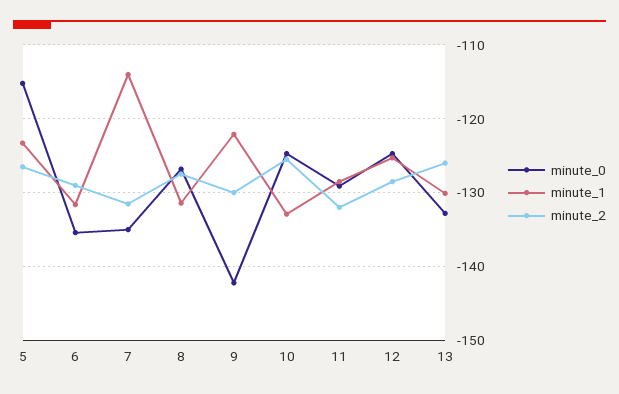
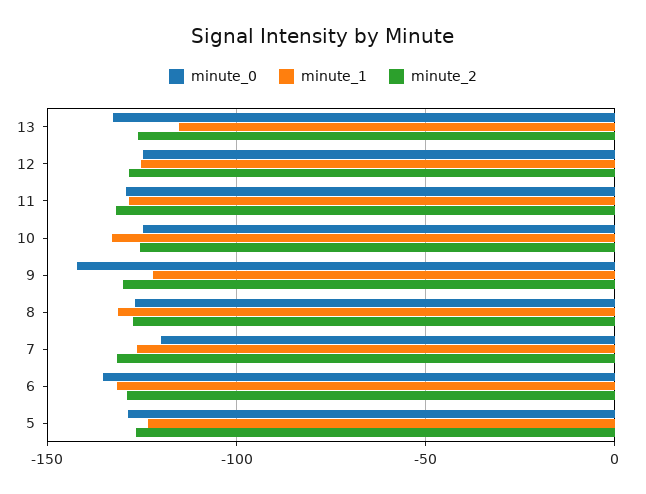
  {
    "minute_0": {
-     "5": -115,
+     "5": -130,
      "6": -135,
-     "7": -135,
+     "7": -120,
      "8": -127,
      "9": -142,
      "10": -125,
      "11": -129,
      "12": -125,
      "13": -133
    },
    "minute_1": {
      "5": -123,
      "6": -132,
-     "7": -114,
+     "7": -125,
      "8": -131,
      "9": -122,
      "10": -133,
      "11": -129,
      "12": -125,
-     "13": -130
+     "13": -115
    },
    "minute_2": {
      "5": -127,
      "6": -129,
      "7": -132,
      "8": -128,
      "9": -130,
      "10": -126,
      "11": -132,
      "12": -129,
      "13": -126
    }
  }

